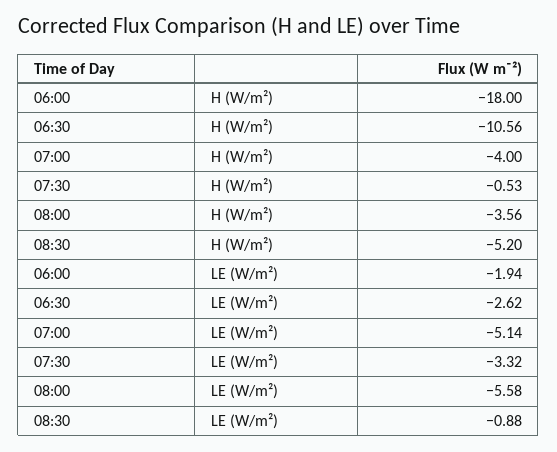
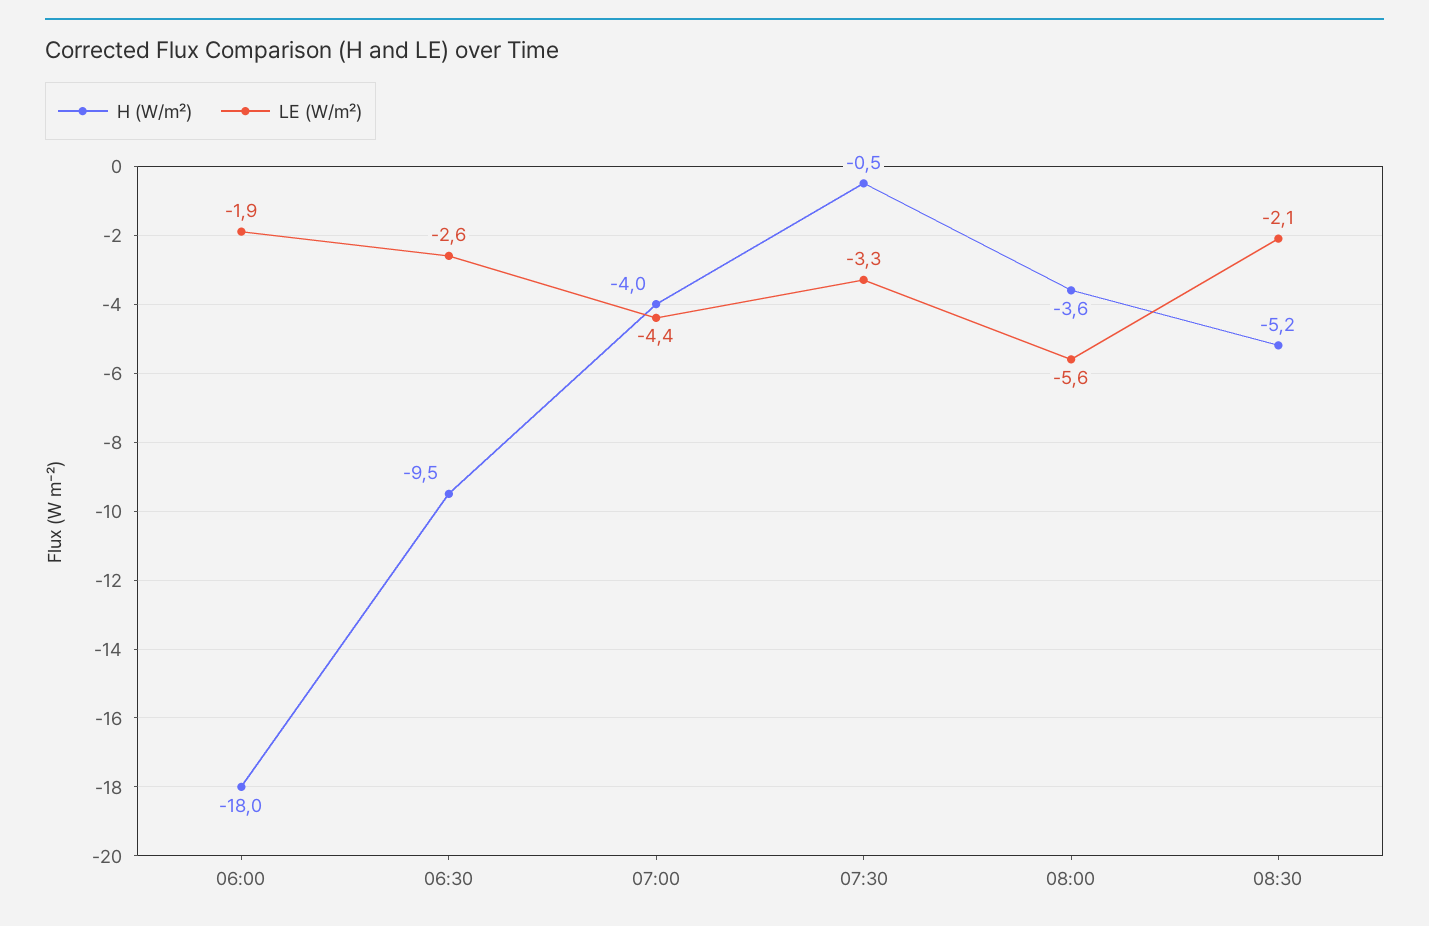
  {
    "H (W/m²)": {
      "06:00": -18,
-     "06:30": -10.56,
+     "06:30": -9.5,
      "07:00": -4,
      "07:30": -0.53,
      "08:00": -3.56,
      "08:30": -5.2
    },
    "LE (W/m²)": {
      "06:00": -1.94,
      "06:30": -2.62,
-     "07:00": -5.14,
+     "07:00": -4.4,
      "07:30": -3.32,
      "08:00": -5.58,
-     "08:30": -0.88
+     "08:30": -2.1
    }
  }

